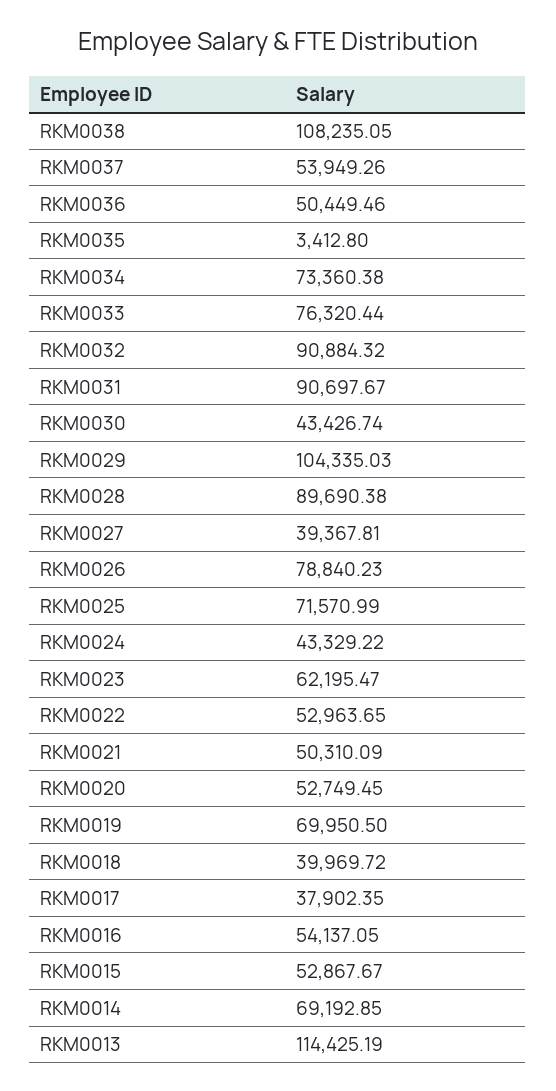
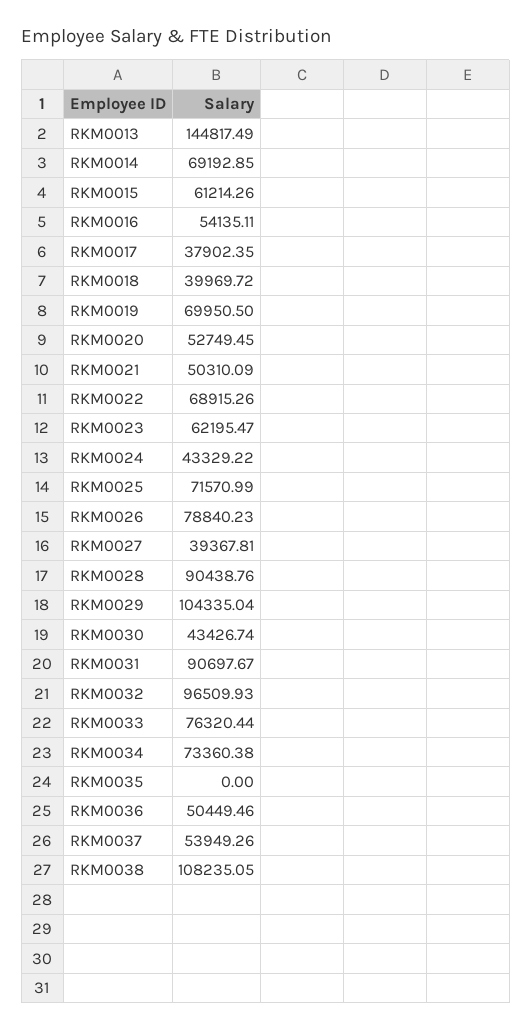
  {
    "RKM0038": 108235.05,
    "RKM0037": 53949.26,
    "RKM0036": 50449.46,
-   "RKM0035": 3412.8,
+   "RKM0035": 0,
    "RKM0034": 73360.38,
    "RKM0033": 76320.44,
-   "RKM0032": 90884.32,
+   "RKM0032": 96509.93,
    "RKM0031": 90697.67,
    "RKM0030": 43426.74,
-   "RKM0029": 104335.03,
+   "RKM0029": 104335.04,
-   "RKM0028": 89690.38,
+   "RKM0028": 90438.76,
    "RKM0027": 39367.81,
    "RKM0026": 78840.23,
    "RKM0025": 71570.99,
    "RKM0024": 43329.22,
    "RKM0023": 62195.47,
-   "RKM0022": 52963.65,
+   "RKM0022": 68915.26,
    "RKM0021": 50310.09,
    "RKM0020": 52749.45,
    "RKM0019": 69950.5,
    "RKM0018": 39969.72,
    "RKM0017": 37902.35,
-   "RKM0016": 54137.05,
+   "RKM0016": 54135.11,
-   "RKM0015": 52867.67,
+   "RKM0015": 61214.26,
    "RKM0014": 69192.85,
-   "RKM0013": 114425.19
+   "RKM0013": 144817.49
  }

